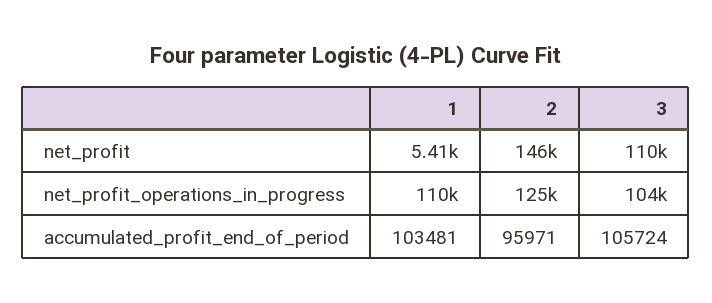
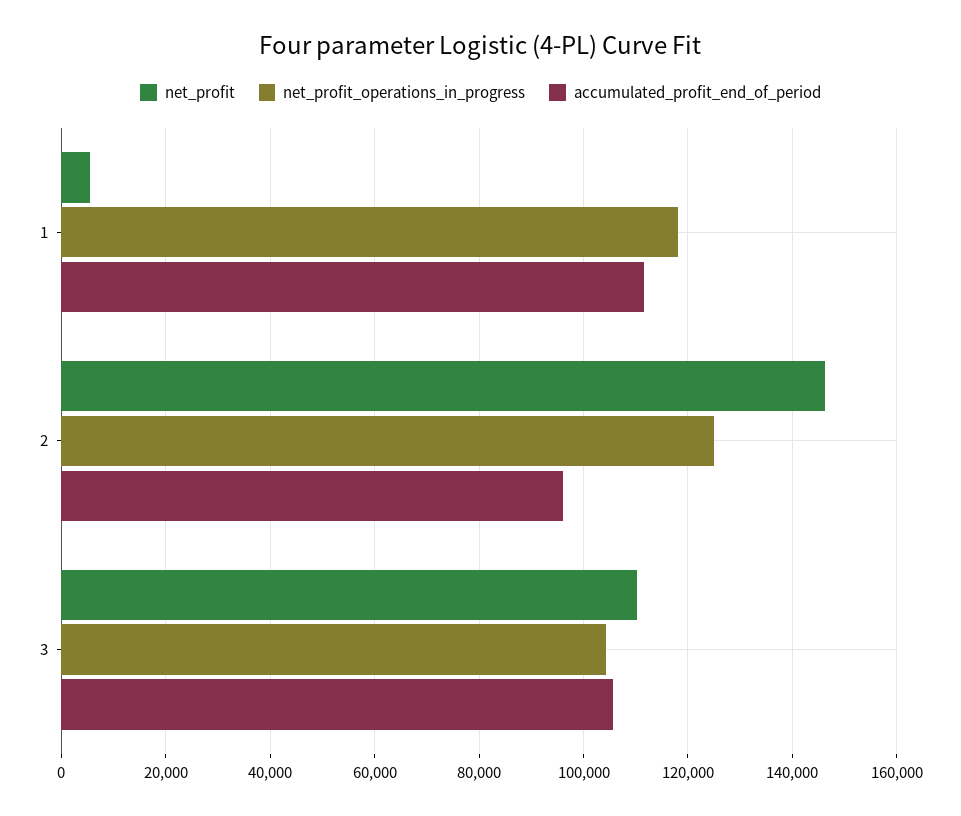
  {
    "net_profit": {
      "1": 5410,
      "2": 146000,
      "3": 110000
    },
    "net_profit_operations_in_progress": {
-     "1": 110000,
+     "1": 118000,
      "2": 125000,
      "3": 104000
    },
    "accumulated_profit_end_of_period": {
-     "1": 103481,
+     "1": 112000,
      "2": 95971,
      "3": 105724
    }
  }

